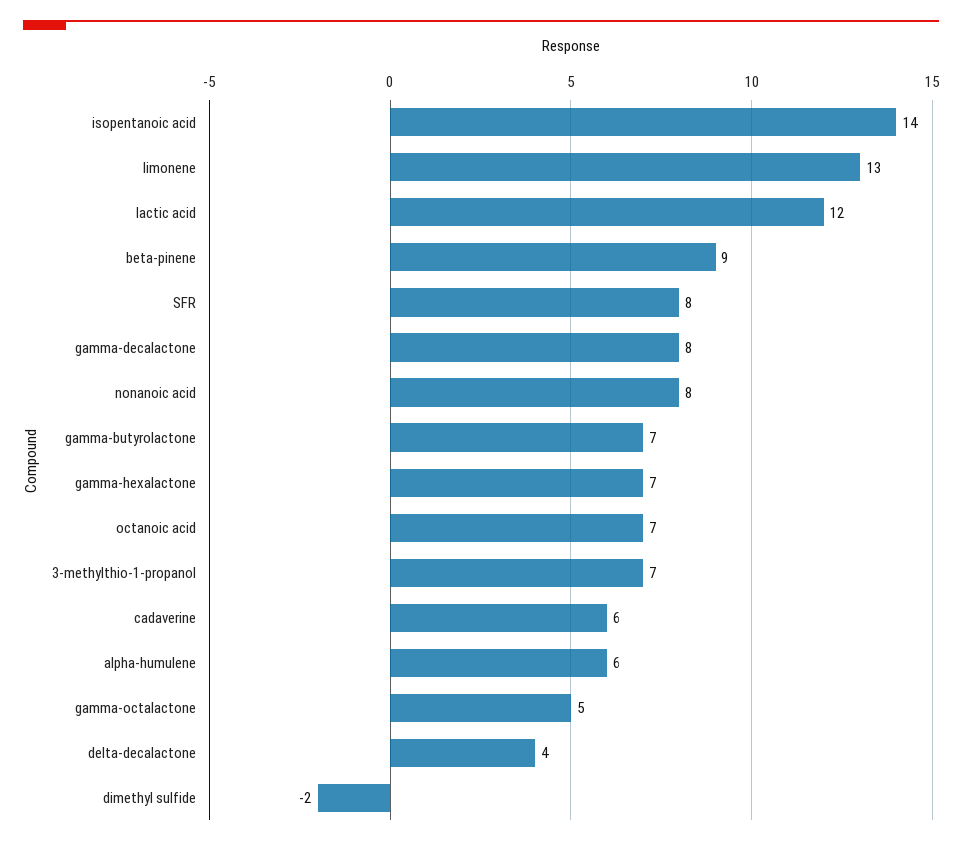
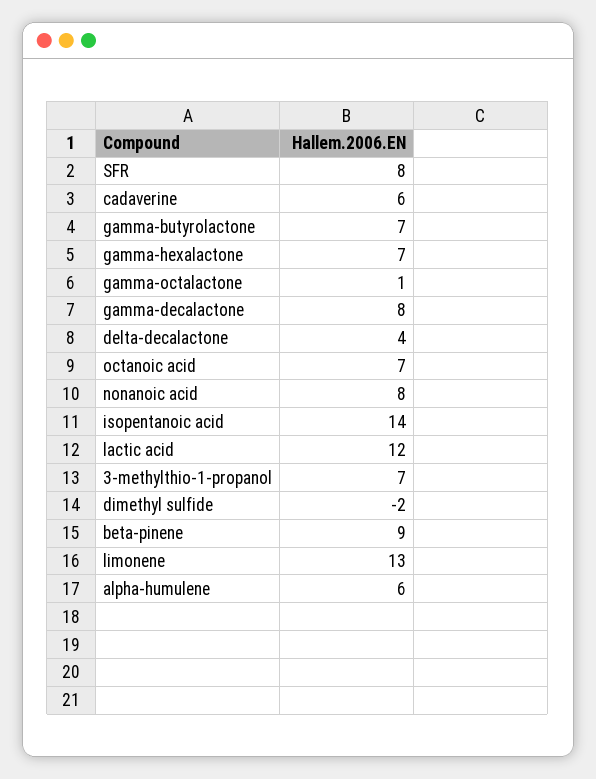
  {
    "isopentanoic acid": 14,
    "limonene": 13,
    "lactic acid": 12,
    "beta-pinene": 9,
    "SFR": 8,
    "gamma-decalactone": 8,
    "nonanoic acid": 8,
    "gamma-butyrolactone": 7,
    "gamma-hexalactone": 7,
    "octanoic acid": 7,
    "3-methylthio-1-propanol": 7,
    "cadaverine": 6,
    "alpha-humulene": 6,
-   "gamma-octalactone": 5,
+   "gamma-octalactone": 1,
    "delta-decalactone": 4,
    "dimethyl sulfide": -2
  }

